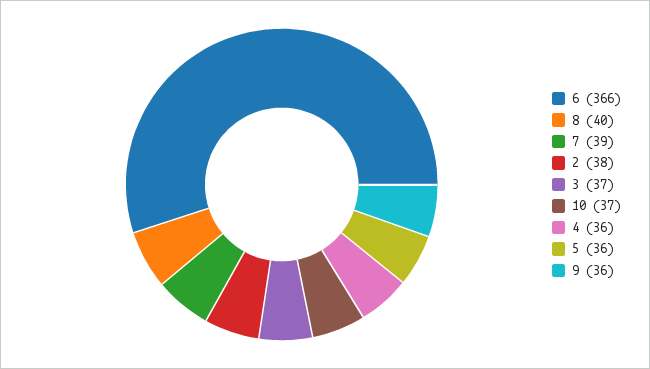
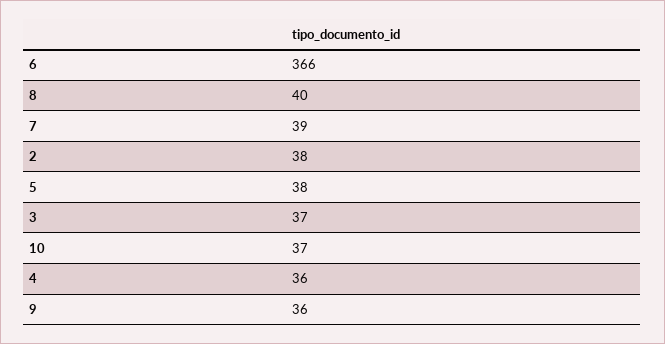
  {
    "6": 366,
    "8": 40,
    "7": 39,
    "2": 38,
    "3": 37,
    "10": 37,
    "4": 36,
-   "5": 36,
+   "5": 38,
    "9": 36
  }

